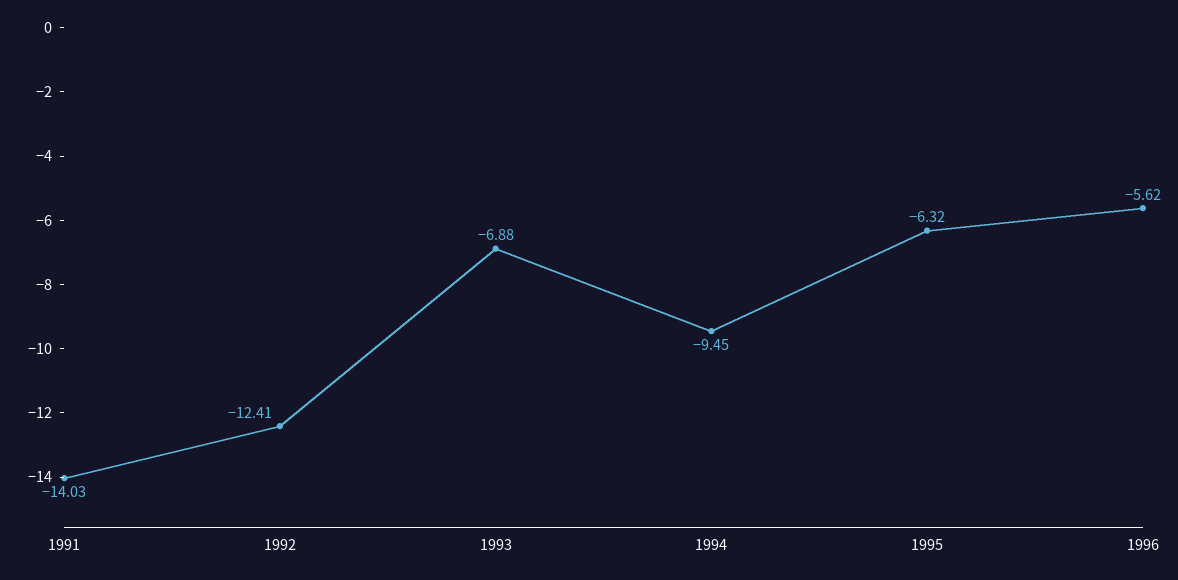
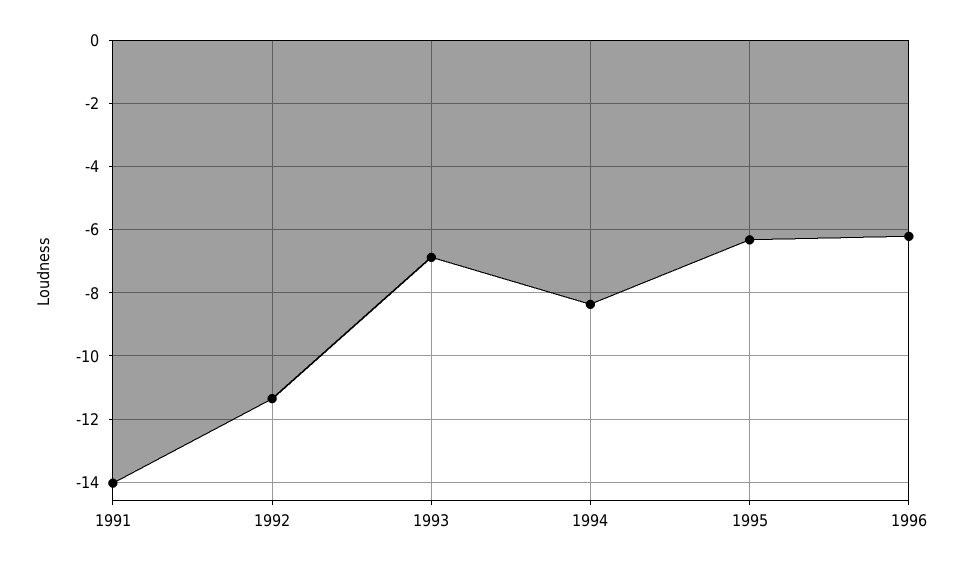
  {
    "1991": -14.03,
-   "1992": -12.41,
+   "1992": -11.4,
    "1993": -6.88,
-   "1994": -9.45,
+   "1994": -8.4,
    "1995": -6.32,
-   "1996": -5.62
+   "1996": -6.2
  }

